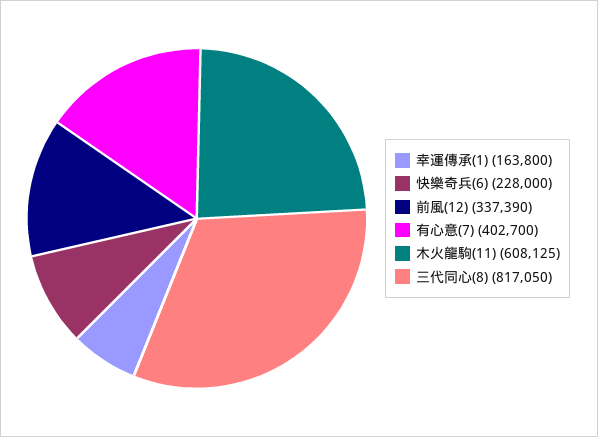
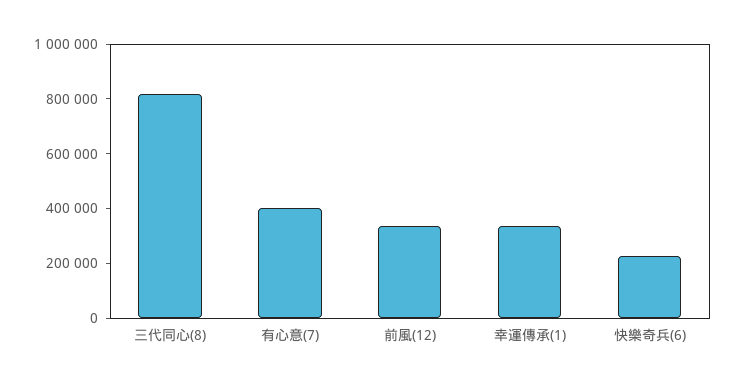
  {
-   "幸運傳承(1)": 163800,
+   "幸運傳承(1)": 350000,
    "快樂奇兵(6)": 228000,
    "前風(12)": 337390,
    "有心意(7)": 402700,
-   "木火龍駒(11)": 608125,
    "三代同心(8)": 817050
  }

